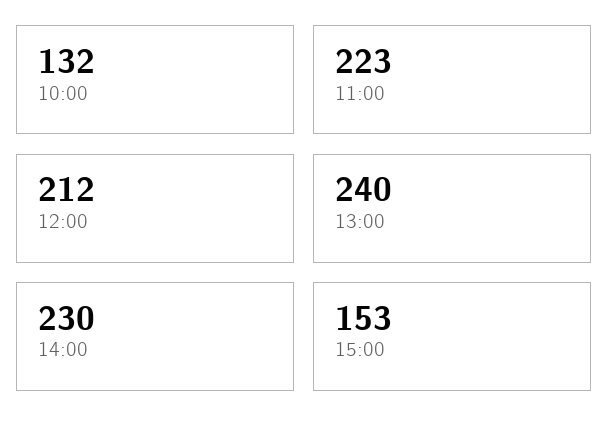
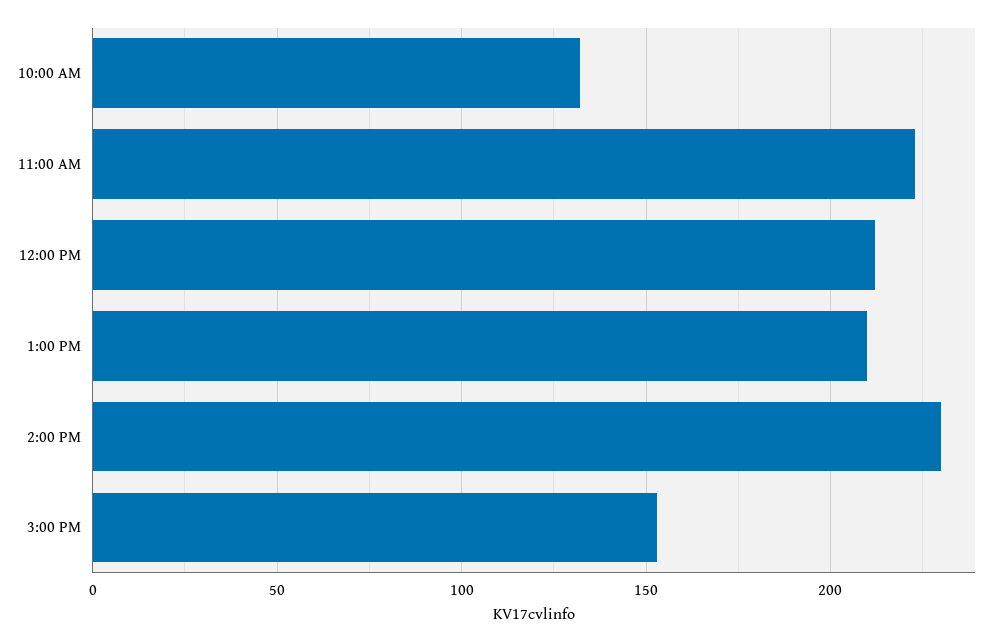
  {
    "10:00": 132,
    "11:00": 223,
    "12:00": 212,
-   "13:00": 240,
+   "13:00": 210,
    "14:00": 230,
    "15:00": 153
  }

